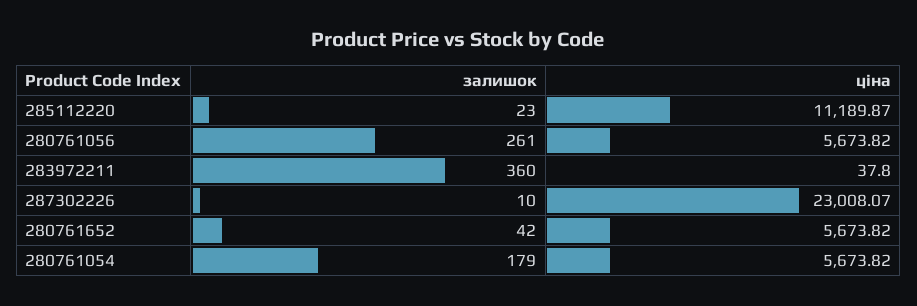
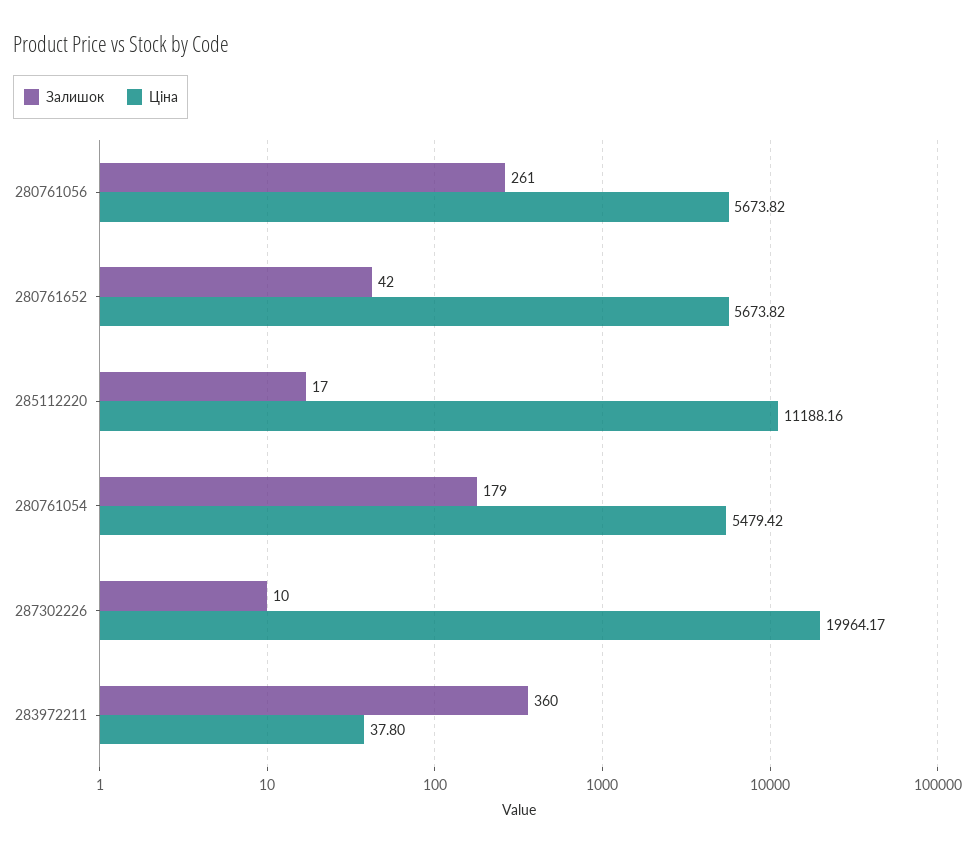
  {
    "залишок": {
-     "285112220": 23,
+     "285112220": 17,
      "280761056": 261,
      "283972211": 360,
      "287302226": 10,
      "280761652": 42,
      "280761054": 179
    },
    "ціна": {
-     "285112220": 11189.87,
+     "285112220": 11188.16,
      "280761056": 5673.82,
      "283972211": 37.8,
-     "287302226": 23008.07,
+     "287302226": 19964.17,
      "280761652": 5673.82,
-     "280761054": 5673.82
+     "280761054": 5479.42
    }
  }

